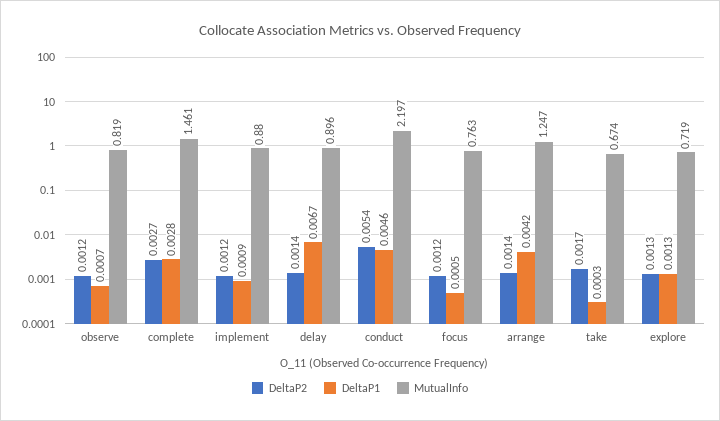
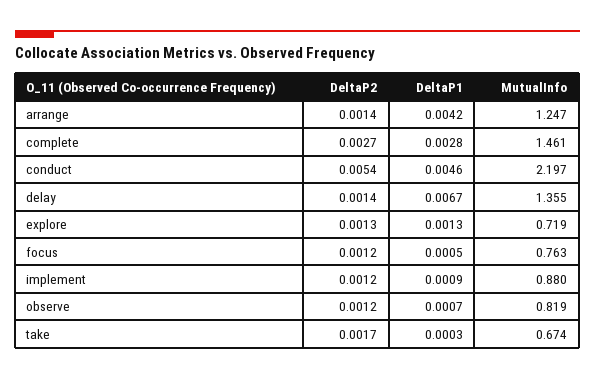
  {
    "DeltaP2": {
      "observe": 0.0012,
      "complete": 0.0027,
      "implement": 0.0012,
      "delay": 0.0014,
      "conduct": 0.0054,
      "focus": 0.0012,
      "arrange": 0.0014,
      "take": 0.0017,
      "explore": 0.0013
    },
    "DeltaP1": {
      "observe": 0.0007,
      "complete": 0.0028,
      "implement": 0.0009,
      "delay": 0.0067,
      "conduct": 0.0046,
      "focus": 0.0005,
      "arrange": 0.0042,
      "take": 0.0003,
      "explore": 0.0013
    },
    "MutualInfo": {
      "observe": 0.819,
      "complete": 1.461,
      "implement": 0.88,
-     "delay": 0.896,
+     "delay": 1.355,
      "conduct": 2.197,
      "focus": 0.763,
      "arrange": 1.247,
      "take": 0.674,
      "explore": 0.719
    }
  }

